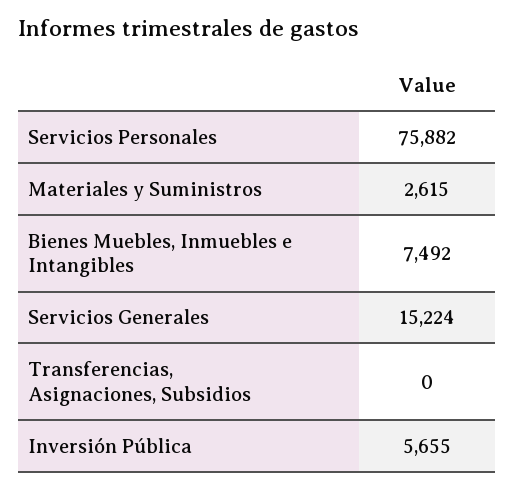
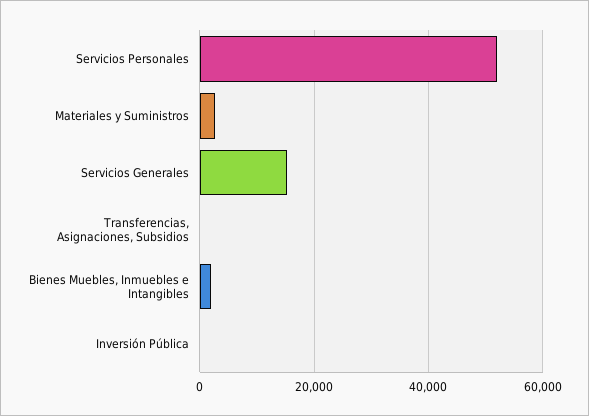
  {
-   "Servicios Personales": 75882,
+   "Servicios Personales": 52000,
    "Materiales y Suministros": 2615,
-   "Bienes Muebles, Inmuebles e Intangibles": 7492,
+   "Bienes Muebles, Inmuebles e Intangibles": 2000,
    "Servicios Generales": 15224,
    "Transferencias, Asignaciones, Subsidios": 0,
-   "Inversión Pública": 5655
+   "Inversión Pública": 0
  }

